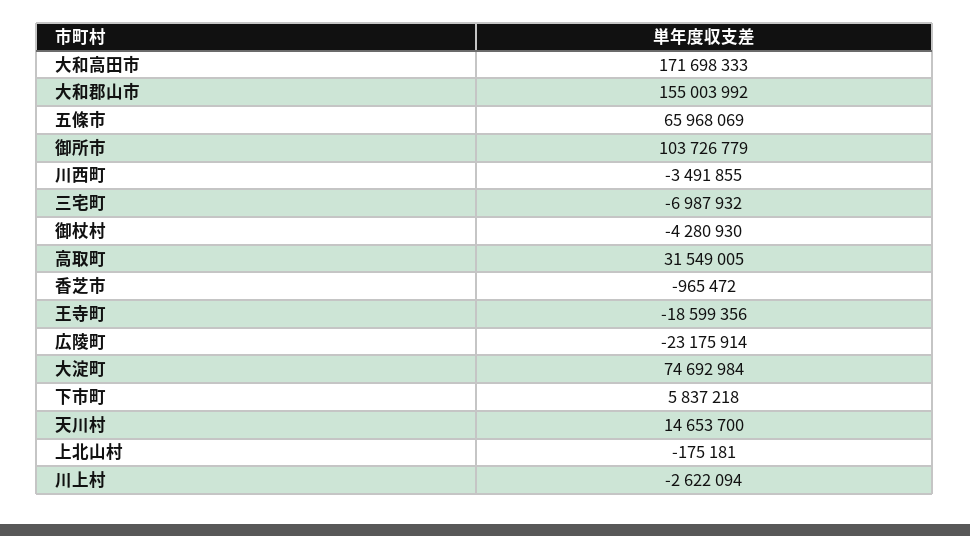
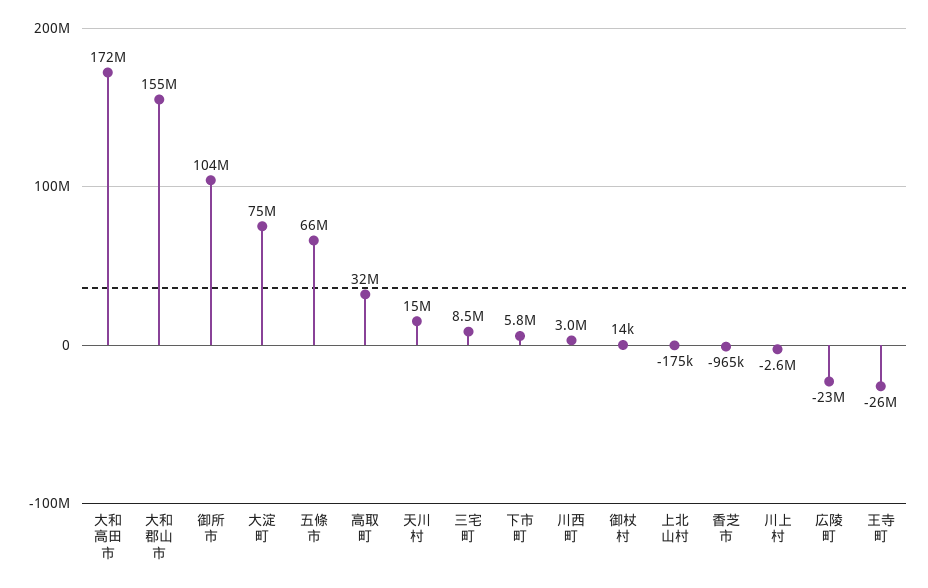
  {
    "大和高田市": 171698333,
    "大和郡山市": 155003992,
    "五條市": 65968069,
    "御所市": 103726779,
-   "川西町": -3491855,
+   "川西町": 3000000,
-   "三宅町": -6987932,
+   "三宅町": 8500000,
-   "御杖村": -4280930,
+   "御杖村": 14000,
    "高取町": 31549005,
    "香芝市": -965472,
-   "王寺町": -18599356,
+   "王寺町": -26000000,
    "広陵町": -23175914,
    "大淀町": 74692984,
    "下市町": 5837218,
    "天川村": 14653700,
    "上北山村": -175181,
    "川上村": -2622094
  }

